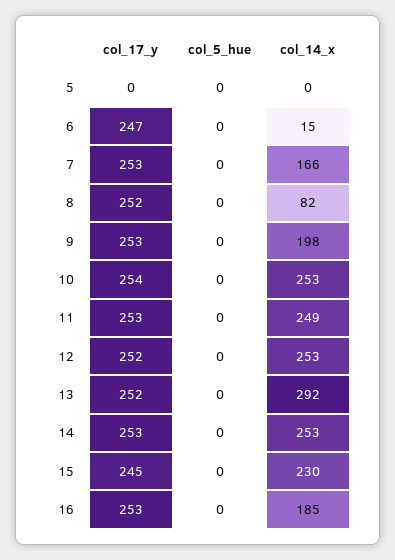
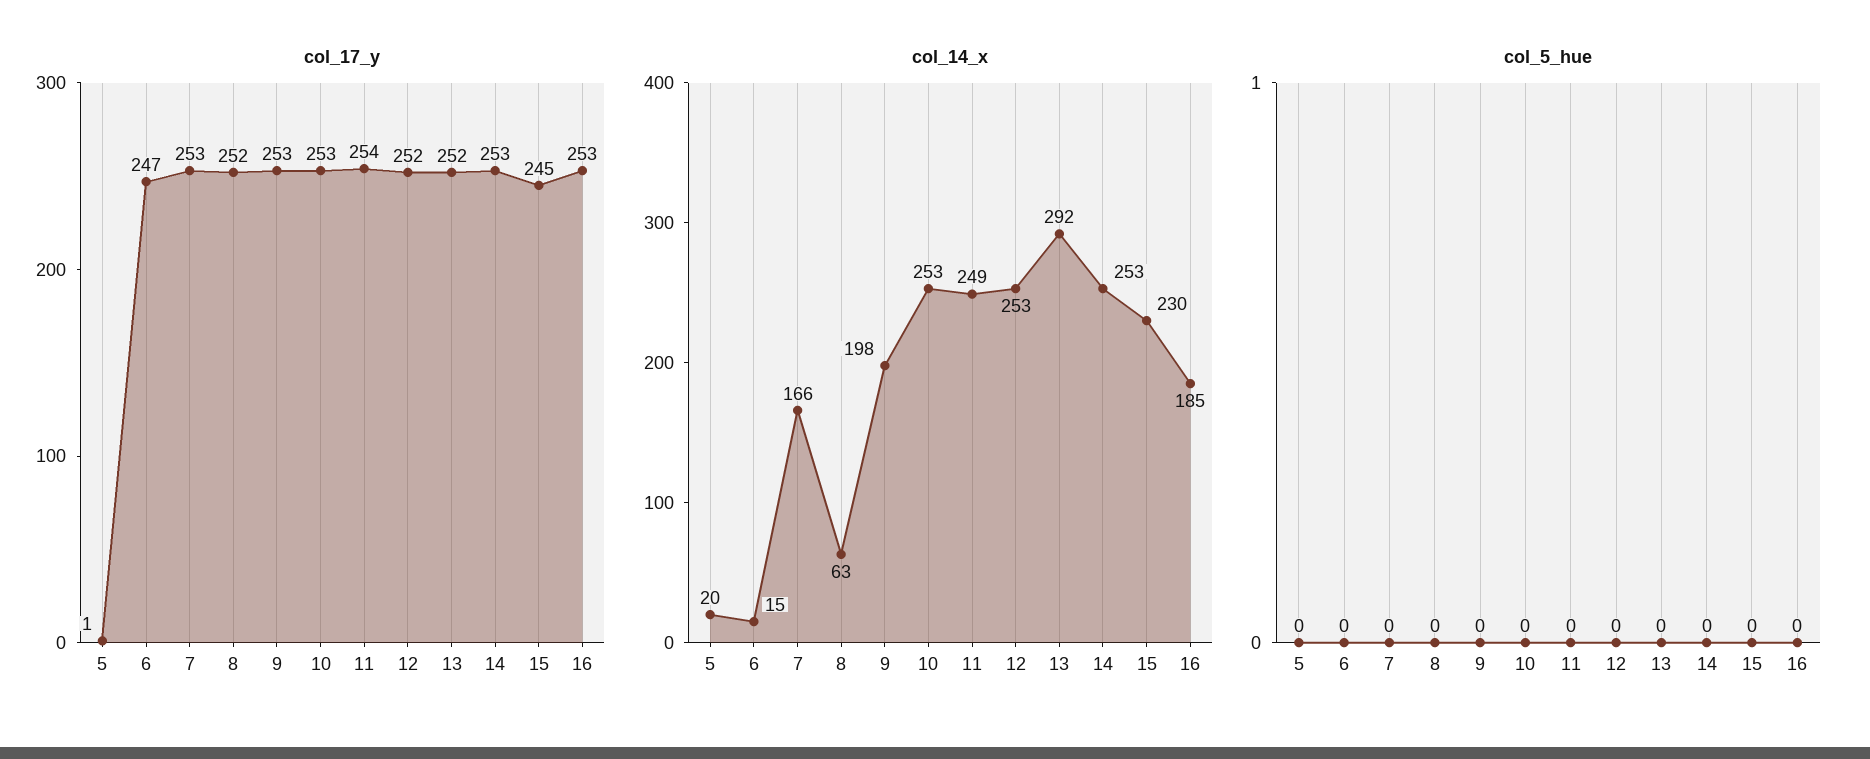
  {
    "col_17_y": {
-     "5": 0,
+     "5": 1,
      "6": 247,
      "7": 253,
      "8": 252,
      "9": 253,
-     "10": 254,
+     "10": 253,
-     "11": 253,
+     "11": 254,
      "12": 252,
      "13": 252,
      "14": 253,
      "15": 245,
      "16": 253
    },
    "col_5_hue": {
      "5": 0,
      "6": 0,
      "7": 0,
      "8": 0,
      "9": 0,
      "10": 0,
      "11": 0,
      "12": 0,
      "13": 0,
      "14": 0,
      "15": 0,
      "16": 0
    },
    "col_14_x": {
-     "5": 0,
+     "5": 20,
      "6": 15,
      "7": 166,
-     "8": 82,
+     "8": 63,
      "9": 198,
      "10": 253,
      "11": 249,
      "12": 253,
      "13": 292,
      "14": 253,
      "15": 230,
      "16": 185
    }
  }

